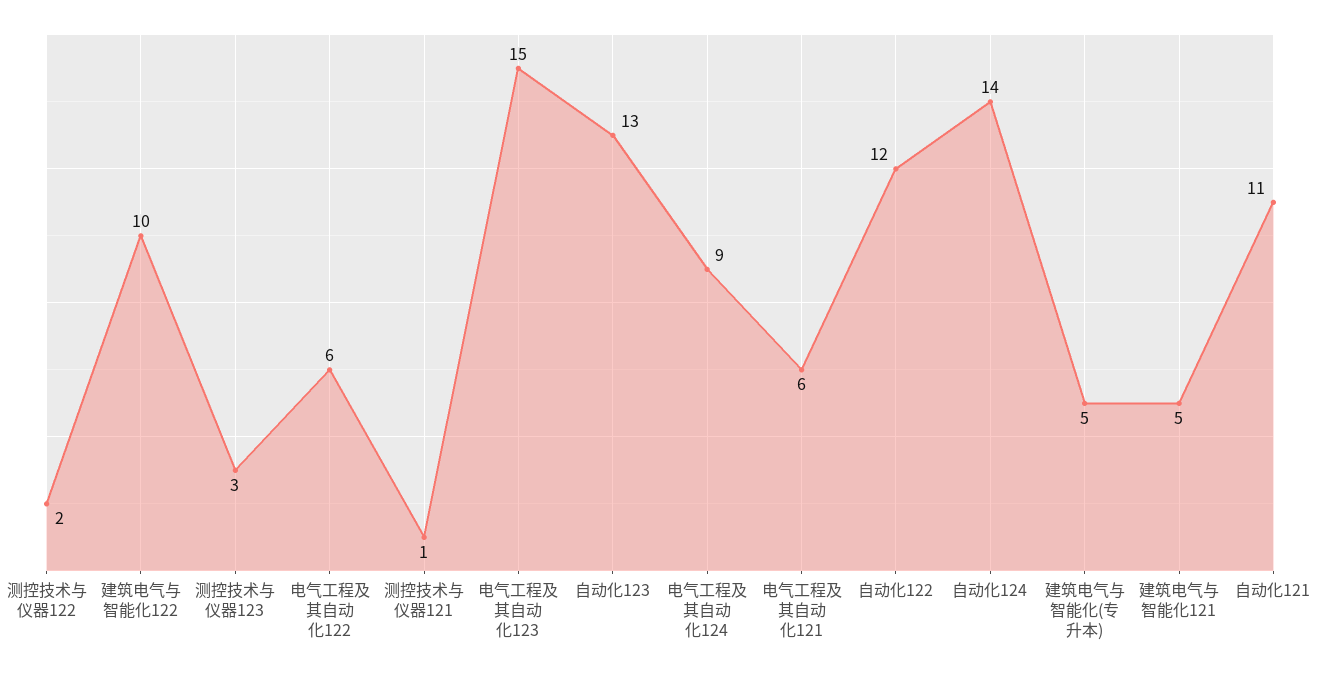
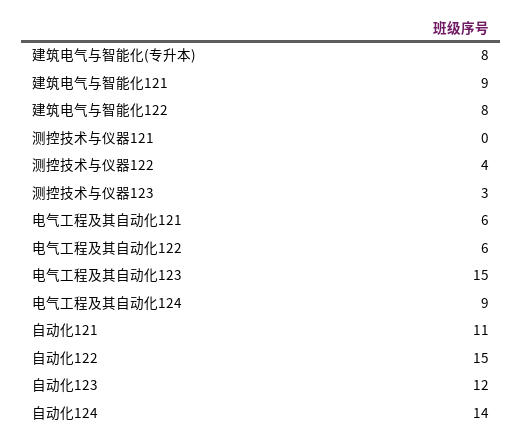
  {
-   "测控技术与仪器122": 2,
+   "测控技术与仪器122": 4,
-   "建筑电气与智能化122": 10,
+   "建筑电气与智能化122": 8,
    "测控技术与仪器123": 3,
    "电气工程及其自动化122": 6,
-   "测控技术与仪器121": 1,
+   "测控技术与仪器121": 0,
    "电气工程及其自动化123": 15,
-   "自动化123": 13,
+   "自动化123": 12,
    "电气工程及其自动化124": 9,
    "电气工程及其自动化121": 6,
-   "自动化122": 12,
+   "自动化122": 15,
    "自动化124": 14,
-   "建筑电气与智能化(专升本)": 5,
+   "建筑电气与智能化(专升本)": 8,
-   "建筑电气与智能化121": 5,
+   "建筑电气与智能化121": 9,
    "自动化121": 11
  }

